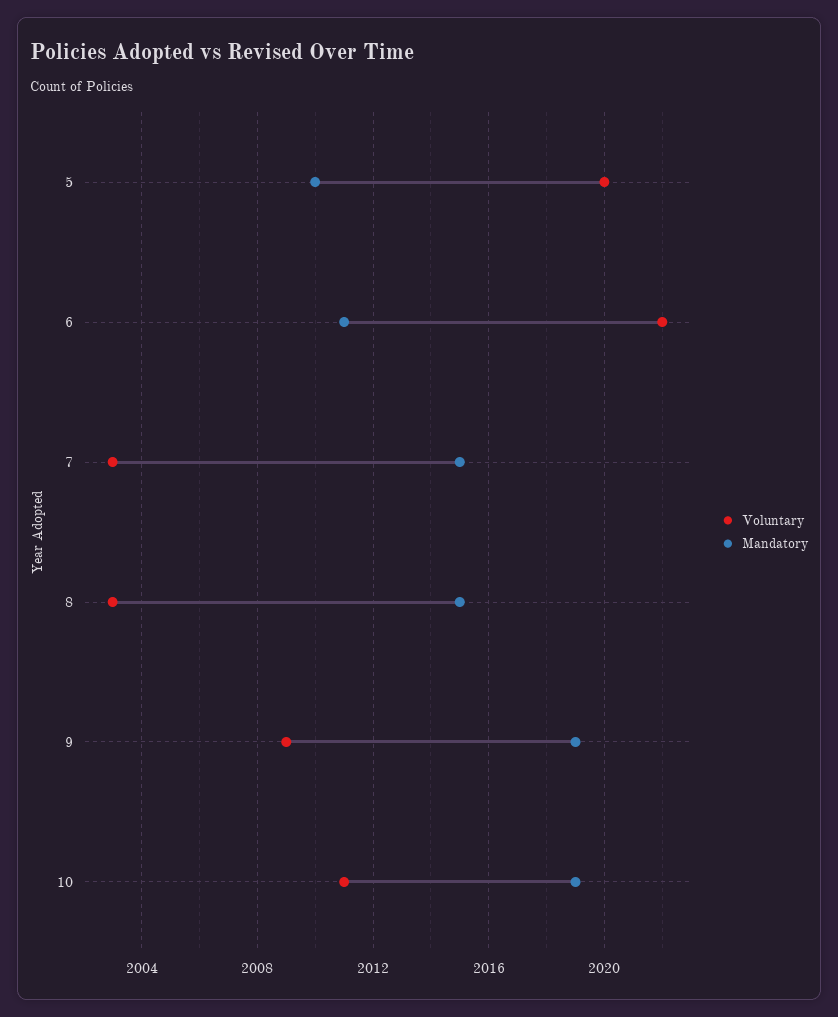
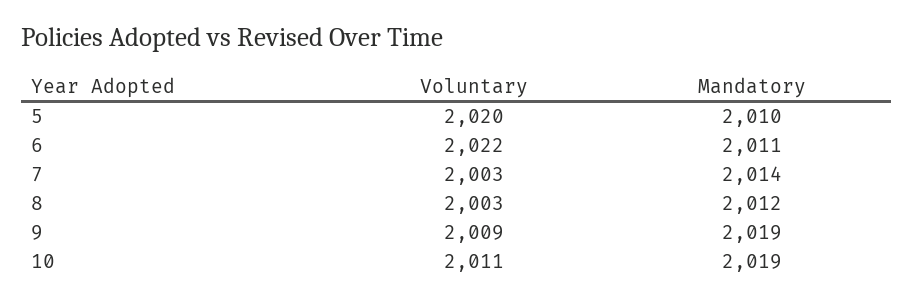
  {
    "Voluntary": {
      "5": 2020,
      "6": 2022,
      "7": 2003,
      "8": 2003,
      "9": 2009,
      "10": 2011
    },
    "Mandatory": {
      "5": 2010,
      "6": 2011,
-     "7": 2015,
+     "7": 2014,
-     "8": 2015,
+     "8": 2012,
      "9": 2019,
      "10": 2019
    }
  }

